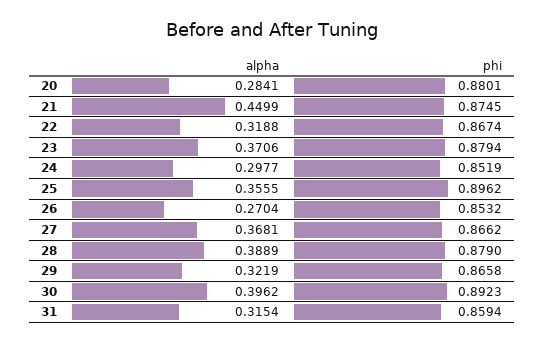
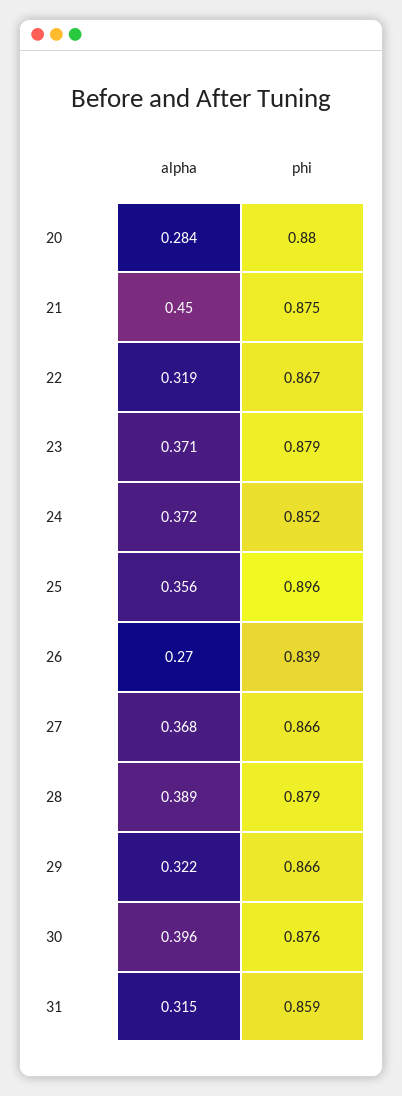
  {
    "alpha": {
      "20": 0.2841,
      "21": 0.4499,
      "22": 0.3188,
      "23": 0.3706,
-     "24": 0.2977,
+     "24": 0.372,
      "25": 0.3555,
      "26": 0.2704,
      "27": 0.3681,
      "28": 0.3889,
      "29": 0.3219,
      "30": 0.3962,
      "31": 0.3154
    },
    "phi": {
      "20": 0.8801,
      "21": 0.8745,
      "22": 0.8674,
      "23": 0.8794,
      "24": 0.8519,
      "25": 0.8962,
-     "26": 0.8532,
+     "26": 0.839,
      "27": 0.8662,
      "28": 0.879,
      "29": 0.8658,
-     "30": 0.8923,
+     "30": 0.876,
      "31": 0.8594
    }
  }

